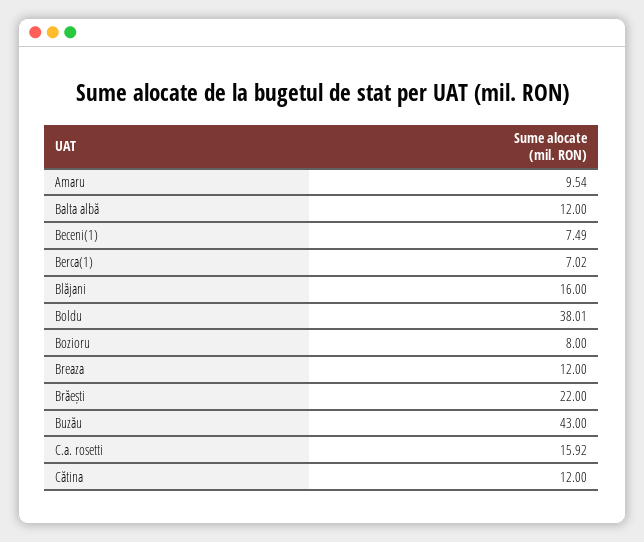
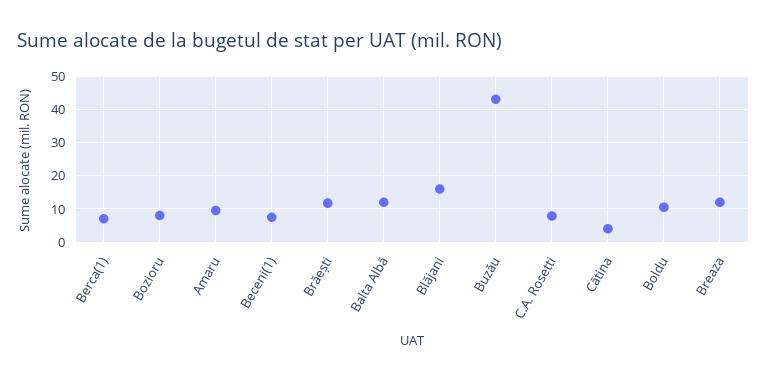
  {
    "Amaru": 9.54,
    "Balta albă": 12,
    "Beceni(1)": 7.49,
    "Berca(1)": 7.02,
    "Blăjani": 16,
-   "Boldu": 38.01,
+   "Boldu": 10,
    "Bozioru": 8,
    "Breaza": 12,
-   "Brăești": 22,
+   "Brăești": 12,
    "Buzău": 43,
-   "C.a. rosetti": 15.92,
+   "C.a. rosetti": 8,
-   "Cătina": 12
+   "Cătina": 4
  }

